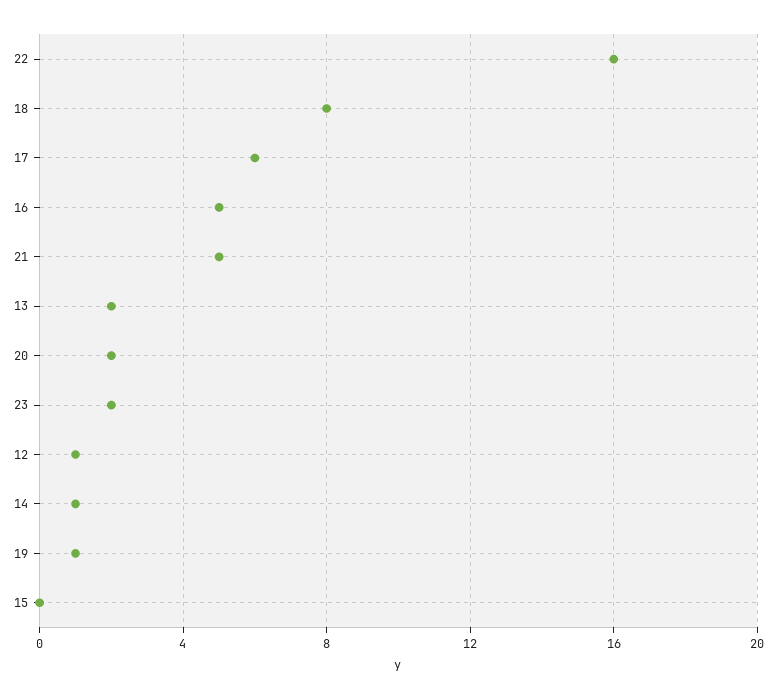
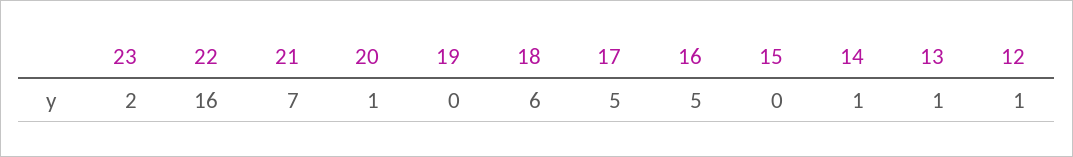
  {
    "22": 16,
-   "18": 8,
+   "18": 6,
-   "17": 6,
+   "17": 5,
    "16": 5,
-   "21": 5,
+   "21": 7,
-   "13": 2,
+   "13": 1,
-   "20": 2,
+   "20": 1,
    "23": 2,
    "12": 1,
    "14": 1,
-   "19": 1,
+   "19": 0,
    "15": 0
  }

